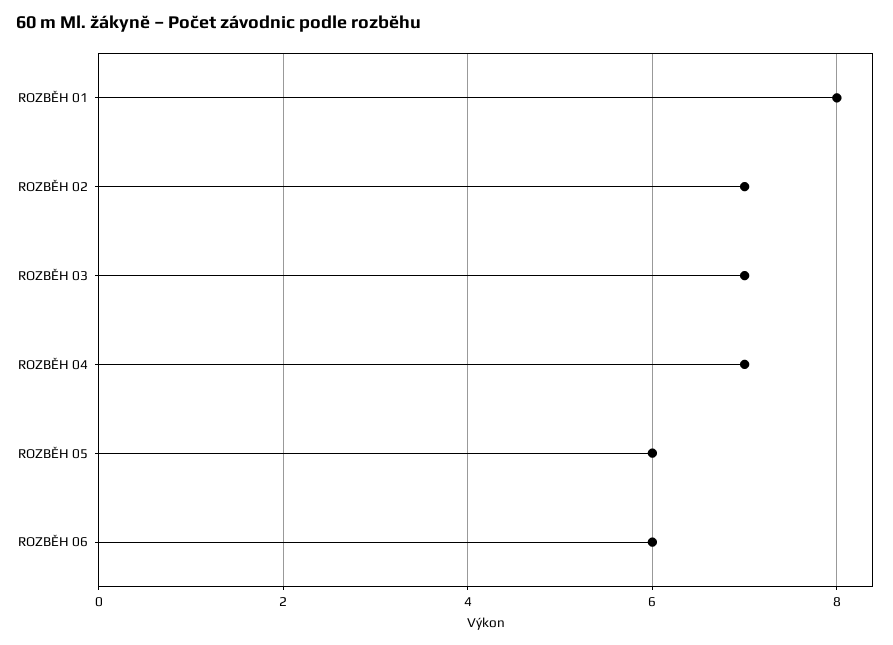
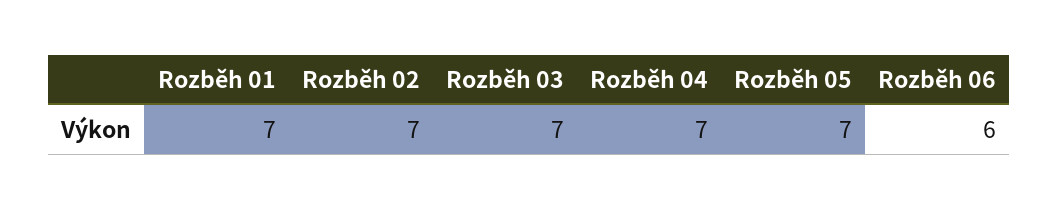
  {
-   "ROZBĚH 01": 8,
+   "ROZBĚH 01": 7,
    "ROZBĚH 02": 7,
    "ROZBĚH 03": 7,
    "ROZBĚH 04": 7,
-   "ROZBĚH 05": 6,
+   "ROZBĚH 05": 7,
    "ROZBĚH 06": 6
  }

